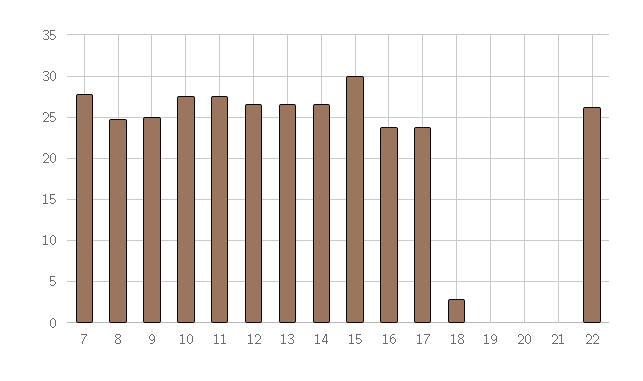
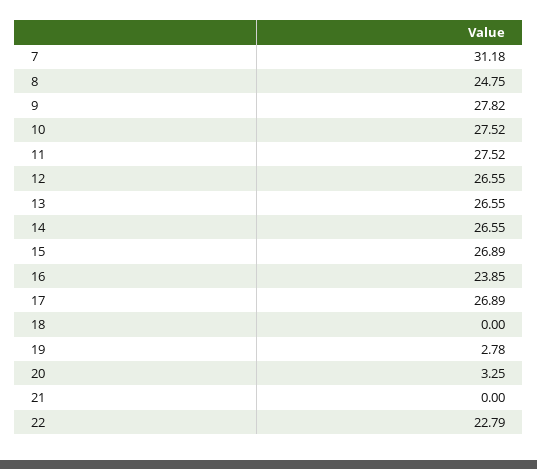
  {
-   "7": 28,
+   "7": 31.18,
    "8": 24.75,
-   "9": 25,
+   "9": 27.82,
    "10": 27.52,
    "11": 27.52,
    "12": 26.55,
    "13": 26.55,
    "14": 26.55,
-   "15": 30,
+   "15": 26.89,
    "16": 23.85,
-   "17": 24,
+   "17": 26.89,
-   "18": 3,
+   "18": 0,
-   "19": 0,
+   "19": 2.78,
-   "20": 0,
+   "20": 3.25,
    "21": 0,
-   "22": 26
+   "22": 22.79
  }

